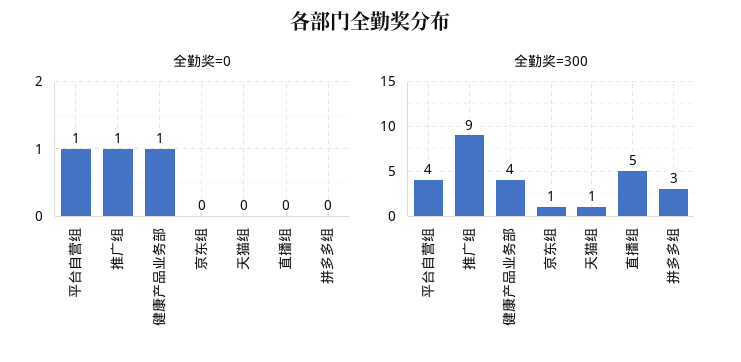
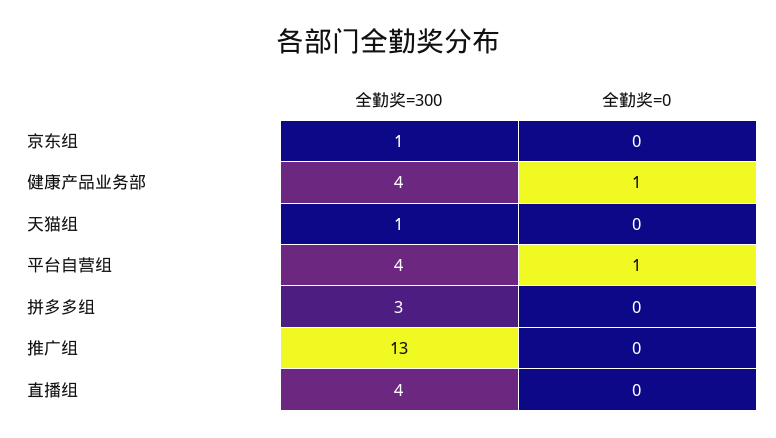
  {
    "全勤奖=0": {
      "平台自营组": 1,
-     "推广组": 1,
+     "推广组": 0,
      "健康产品业务部": 1,
      "京东组": 0,
      "天猫组": 0,
      "直播组": 0,
      "拼多多组": 0
    },
    "全勤奖=300": {
      "平台自营组": 4,
-     "推广组": 9,
+     "推广组": 13,
      "健康产品业务部": 4,
      "京东组": 1,
      "天猫组": 1,
-     "直播组": 5,
+     "直播组": 4,
      "拼多多组": 3
    }
  }

